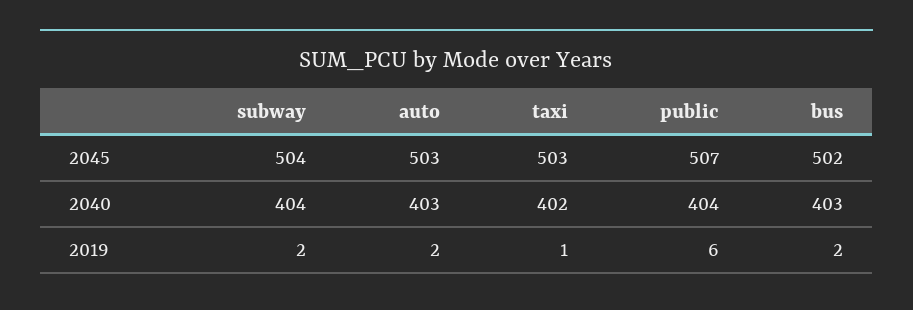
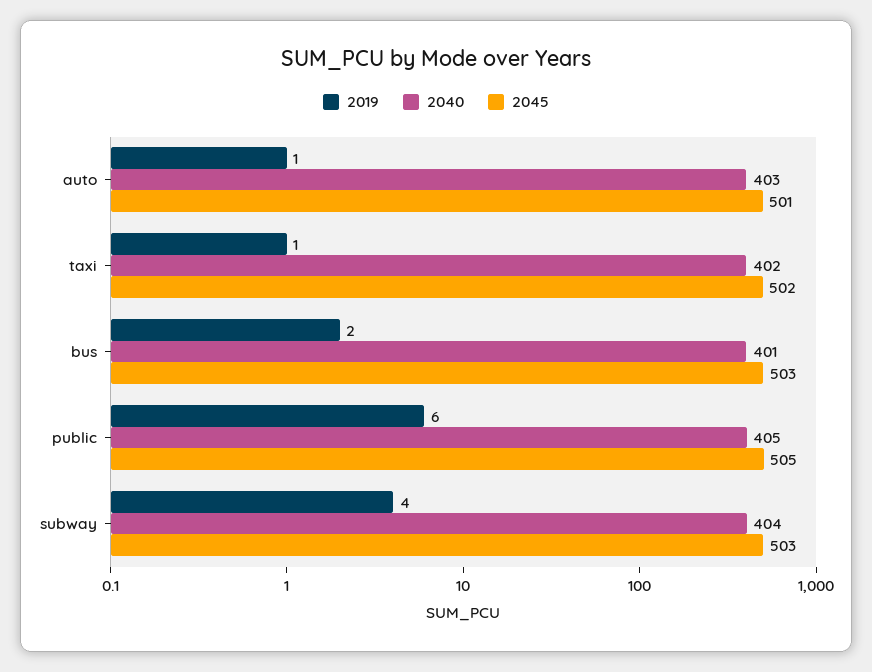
  {
    "2045": {
-     "subway": 504,
+     "subway": 503,
-     "auto": 503,
+     "auto": 501,
-     "taxi": 503,
+     "taxi": 502,
-     "public": 507,
+     "public": 505,
-     "bus": 502
+     "bus": 503
    },
    "2040": {
      "subway": 404,
      "auto": 403,
      "taxi": 402,
-     "public": 404,
+     "public": 405,
-     "bus": 403
+     "bus": 401
    },
    "2019": {
-     "subway": 2,
+     "subway": 4,
-     "auto": 2,
+     "auto": 1,
      "taxi": 1,
      "public": 6,
      "bus": 2
    }
  }

